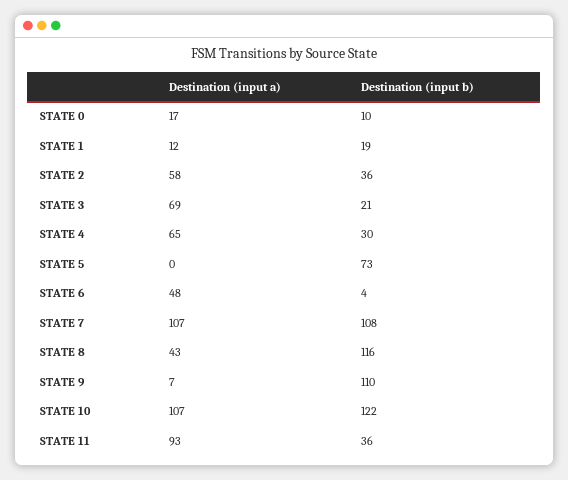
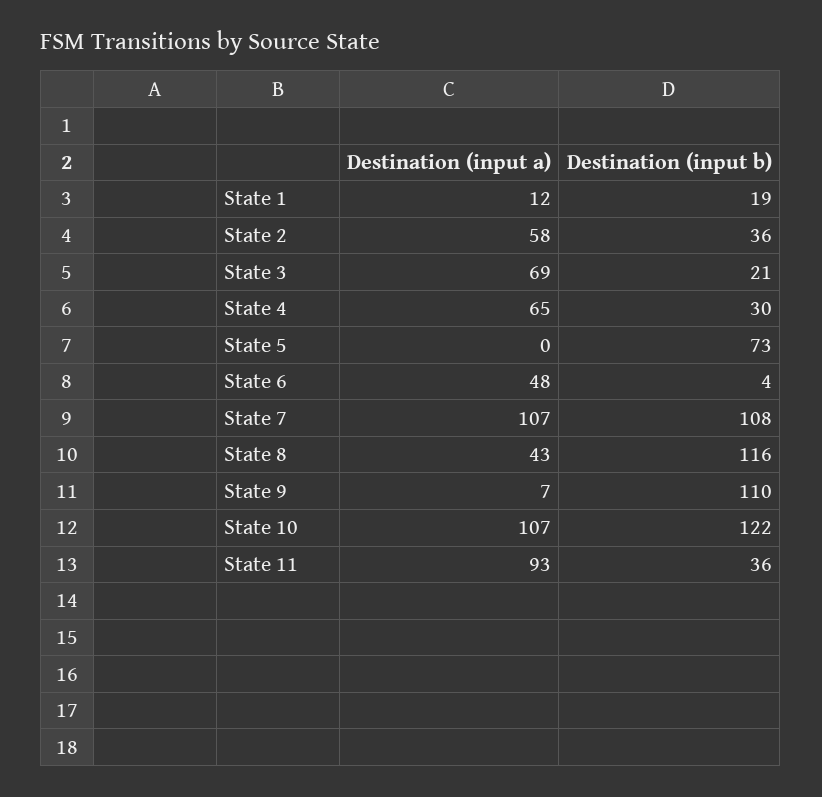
  {
    "Destination (input a)": {
-     "STATE 0": 17,
      "STATE 1": 12,
      "STATE 2": 58,
      "STATE 3": 69,
      "STATE 4": 65,
      "STATE 5": 0,
      "STATE 6": 48,
      "STATE 7": 107,
      "STATE 8": 43,
      "STATE 9": 7,
      "STATE 10": 107,
      "STATE 11": 93
    },
    "Destination (input b)": {
-     "STATE 0": 10,
      "STATE 1": 19,
      "STATE 2": 36,
      "STATE 3": 21,
      "STATE 4": 30,
      "STATE 5": 73,
      "STATE 6": 4,
      "STATE 7": 108,
      "STATE 8": 116,
      "STATE 9": 110,
      "STATE 10": 122,
      "STATE 11": 36
    }
  }

